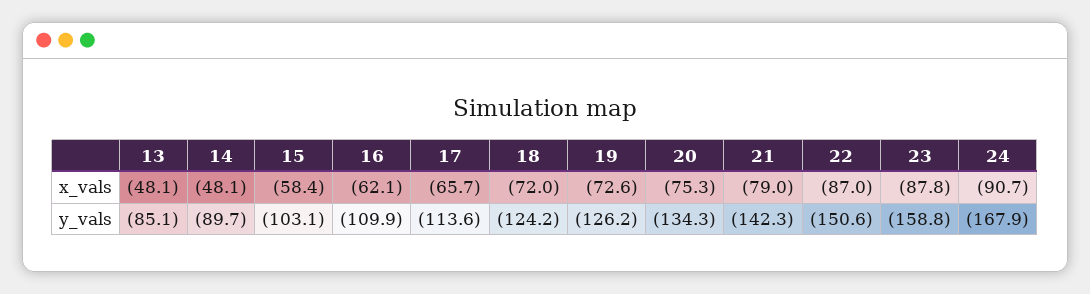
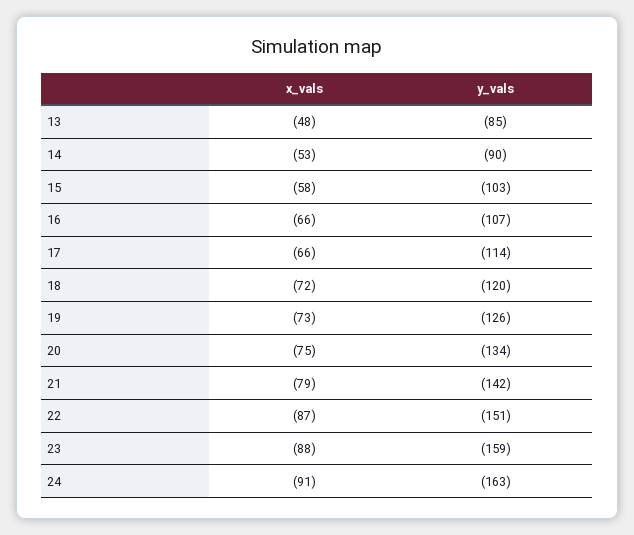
  {
    "13": {
      "x_vals": -48.1,
      "y_vals": -85.1
    },
    "14": {
-     "x_vals": -48.1,
+     "x_vals": -53,
      "y_vals": -89.7
    },
    "15": {
      "x_vals": -58.4,
      "y_vals": -103.1
    },
    "16": {
-     "x_vals": -62.1,
+     "x_vals": -66,
-     "y_vals": -109.9
+     "y_vals": -107
    },
    "17": {
      "x_vals": -65.7,
      "y_vals": -113.6
    },
    "18": {
      "x_vals": -72,
-     "y_vals": -124.2
+     "y_vals": -120
    },
    "19": {
      "x_vals": -72.6,
      "y_vals": -126.2
    },
    "20": {
      "x_vals": -75.3,
      "y_vals": -134.3
    },
    "21": {
      "x_vals": -79,
      "y_vals": -142.3
    },
    "22": {
      "x_vals": -87,
      "y_vals": -150.6
    },
    "23": {
      "x_vals": -87.8,
      "y_vals": -158.8
    },
    "24": {
      "x_vals": -90.7,
-     "y_vals": -167.9
+     "y_vals": -163
    }
  }

